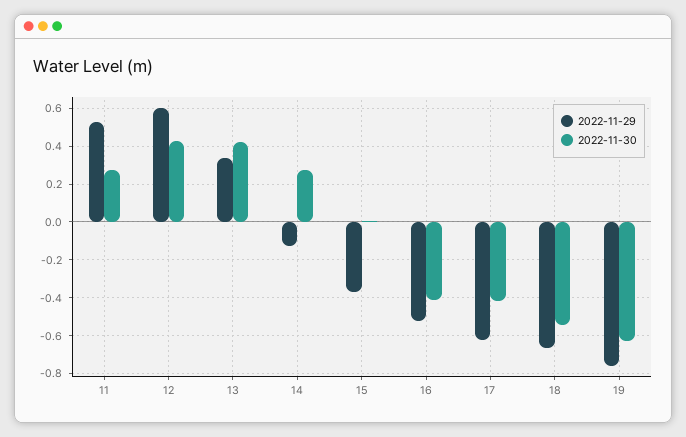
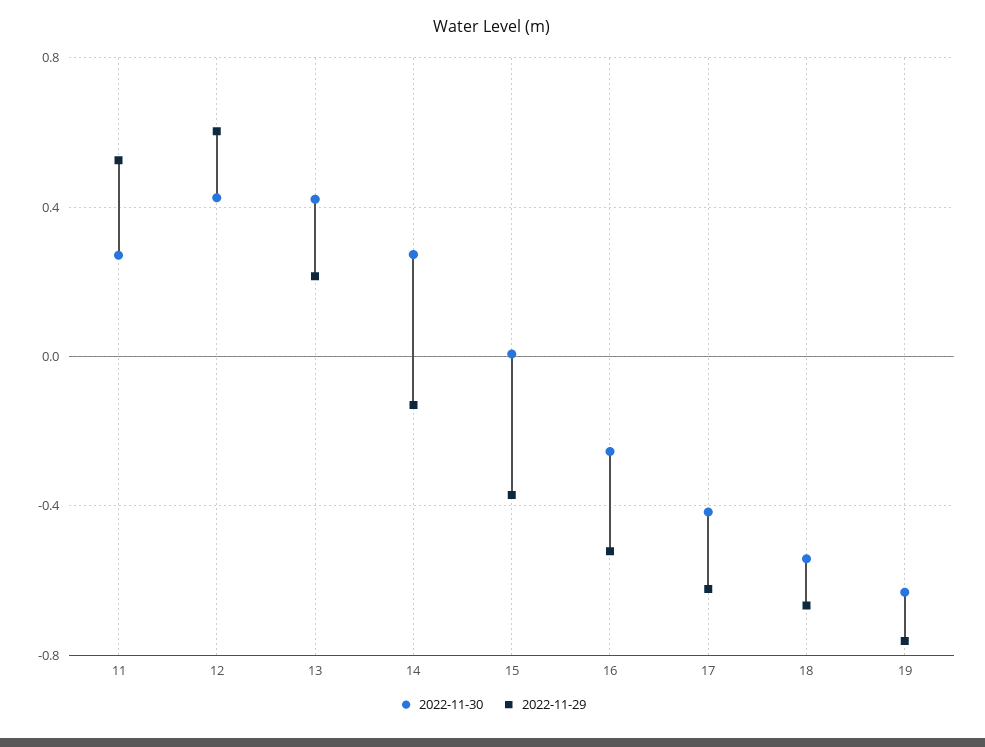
  {
    "2022-11-29": {
      "11": 0.55,
      "12": 0.6,
-     "13": 0.35,
+     "13": 0.2,
      "14": -0.15,
      "15": -0.35,
      "16": -0.5,
      "17": -0.6,
      "18": -0.65,
      "19": -0.75
    },
    "2022-11-30": {
      "11": 0.25,
      "12": 0.45,
      "13": 0.4,
      "14": 0.25,
      "15": 0,
-     "16": -0.4,
+     "16": -0.25,
      "17": -0.4,
      "18": -0.55,
      "19": -0.65
    }
  }

